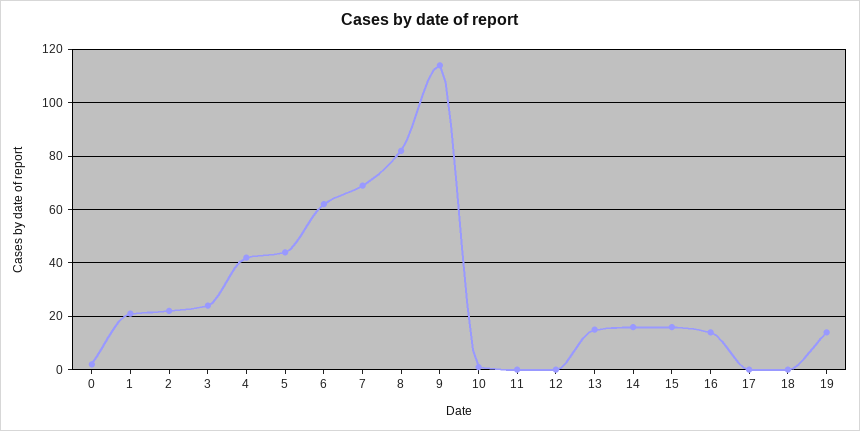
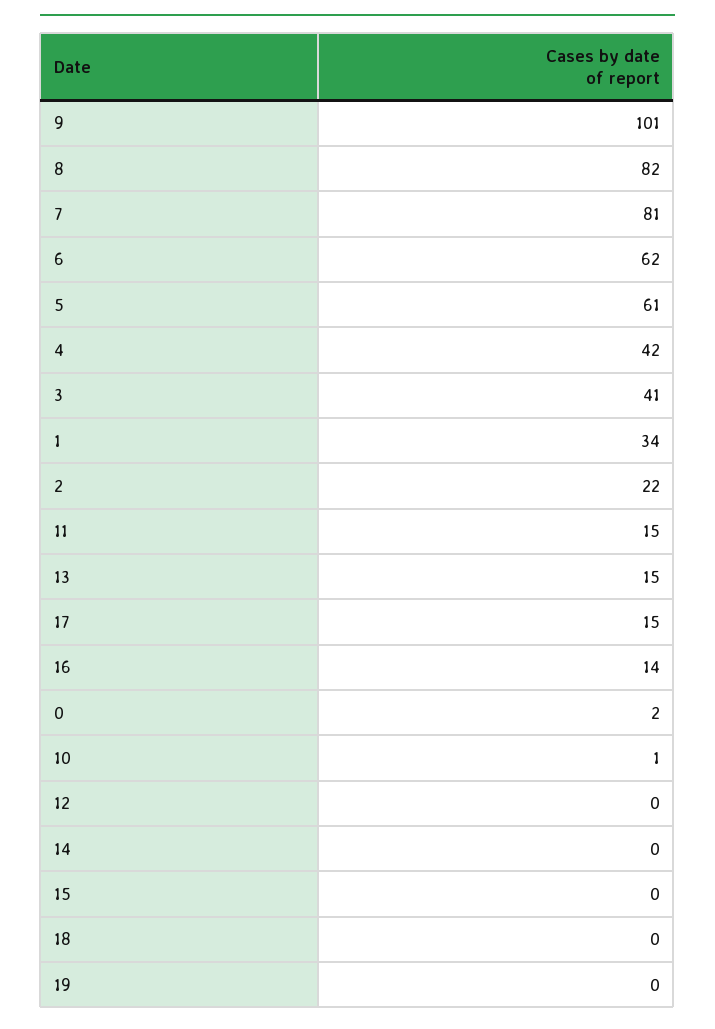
  {
    "0": 2,
-   "1": 20,
+   "1": 34,
    "2": 22,
-   "3": 25,
+   "3": 41,
    "4": 42,
-   "5": 45,
+   "5": 61,
    "6": 62,
-   "7": 70,
+   "7": 81,
    "8": 82,
-   "9": 115,
+   "9": 101,
    "10": 1,
-   "11": 0,
+   "11": 15,
    "12": 0,
    "13": 15,
-   "14": 15,
+   "14": 0,
-   "15": 15,
+   "15": 0,
    "16": 14,
-   "17": 0,
+   "17": 15,
    "18": 0,
-   "19": 15
+   "19": 0
  }

